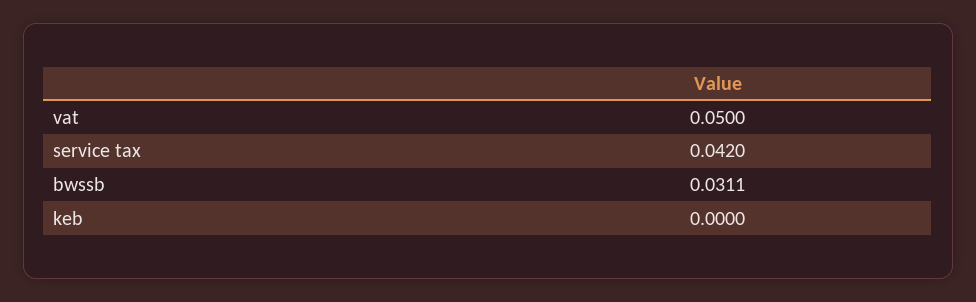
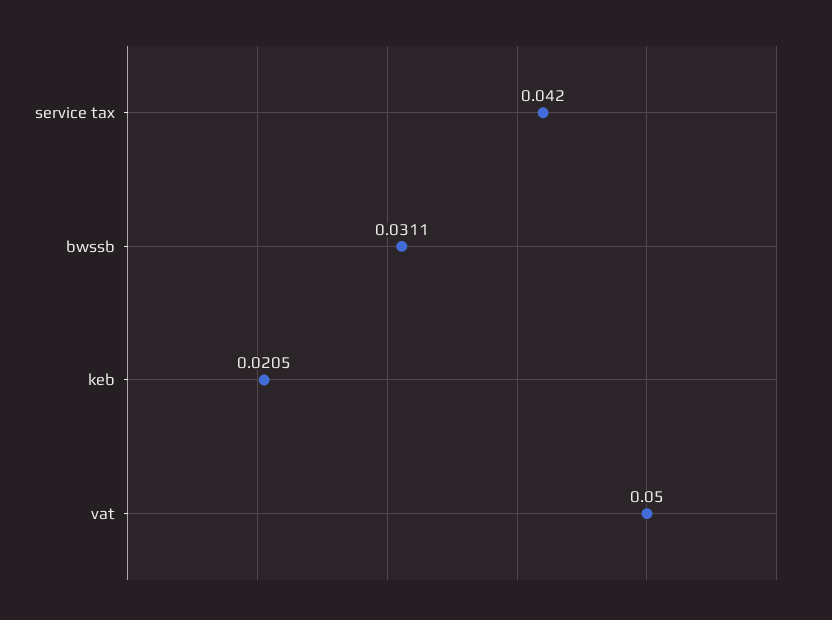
  {
    "vat": 0.05,
    "service tax": 0.042,
    "bwssb": 0.0311,
-   "keb": 0
+   "keb": 0.0205
  }

